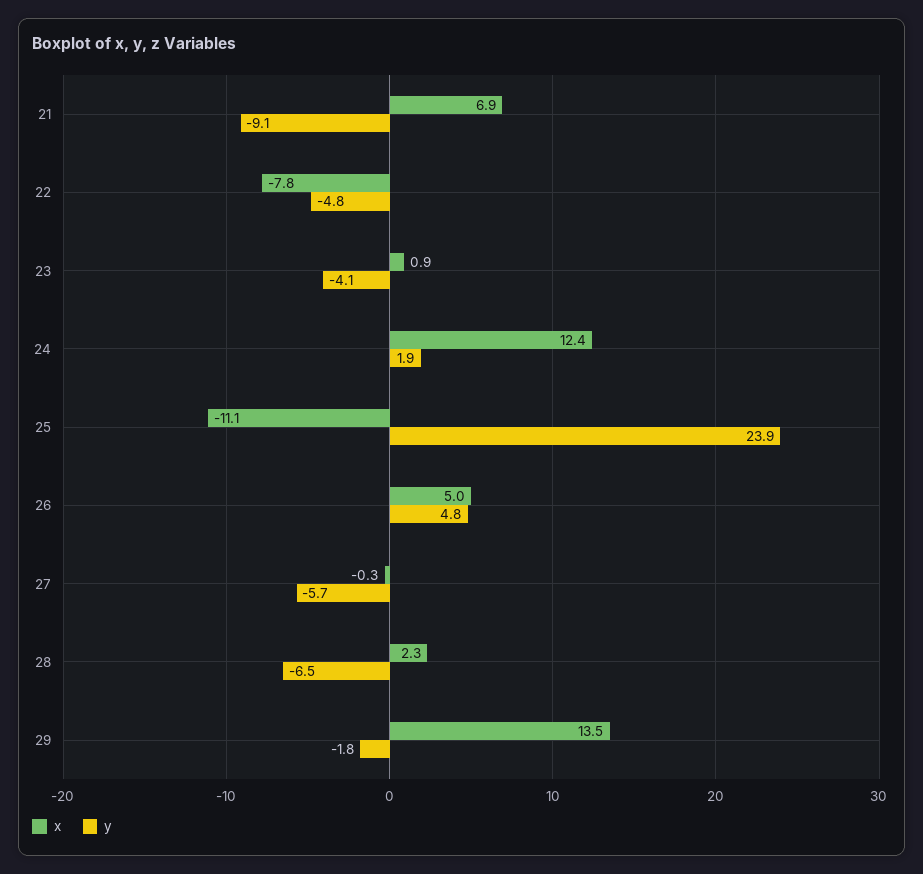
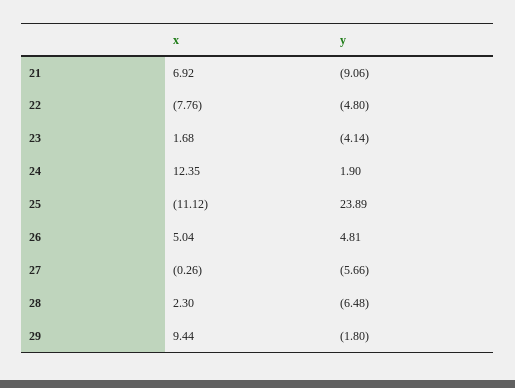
  {
    "x": {
      "21": 6.92,
      "22": -7.76,
-     "23": 0.9,
+     "23": 1.68,
      "24": 12.35,
      "25": -11.12,
      "26": 5.04,
      "27": -0.26,
      "28": 2.3,
-     "29": 13.5
+     "29": 9.44
    },
    "y": {
      "21": -9.06,
      "22": -4.8,
      "23": -4.14,
      "24": 1.9,
      "25": 23.89,
      "26": 4.81,
      "27": -5.66,
      "28": -6.48,
      "29": -1.8
    }
  }

